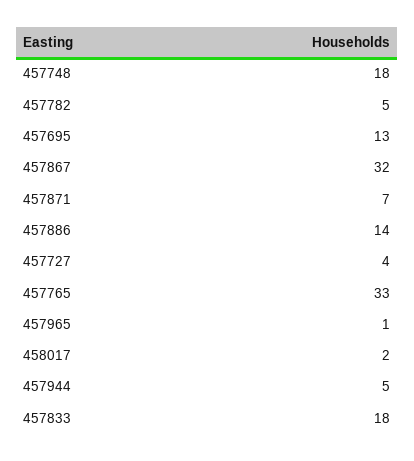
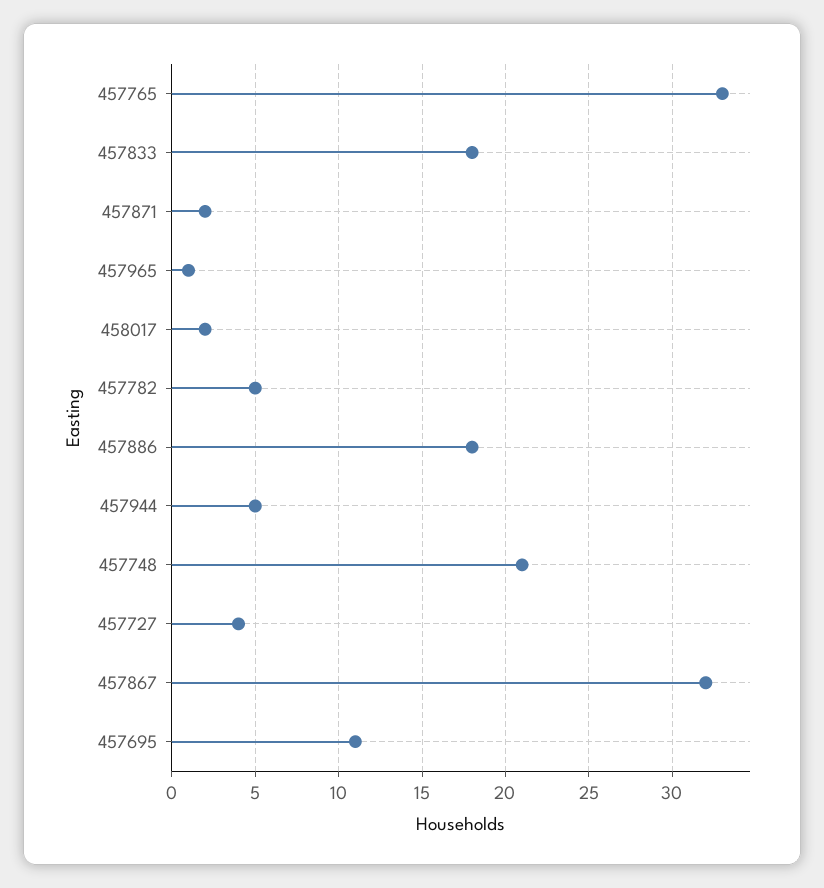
  {
-   "457748": 18,
+   "457748": 21,
    "457782": 5,
-   "457695": 13,
+   "457695": 11,
    "457867": 32,
-   "457871": 7,
+   "457871": 2,
-   "457886": 14,
+   "457886": 18,
    "457727": 4,
    "457765": 33,
    "457965": 1,
    "458017": 2,
    "457944": 5,
    "457833": 18
  }

